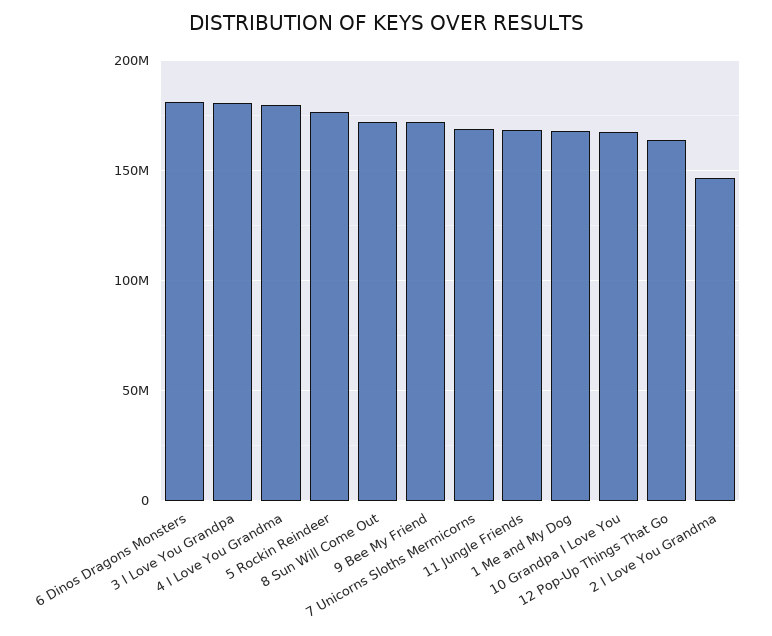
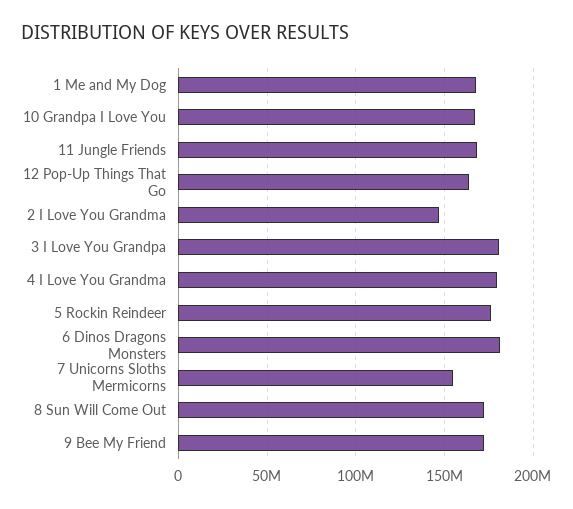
  {
    "6 Dinos Dragons Monsters": 180000000,
    "3 I Love You Grandpa": 180000000,
    "4 I Love You Grandma": 180000000,
    "5 Rockin Reindeer": 175000000,
    "8 Sun Will Come Out": 170000000,
    "9 Bee My Friend": 170000000,
-   "7 Unicorns Sloths Mermicorns": 170000000,
+   "7 Unicorns Sloths Mermicorns": 155000000,
    "11 Jungle Friends": 170000000,
    "1 Me and My Dog": 170000000,
    "10 Grandpa I Love You": 165000000,
    "12 Pop-Up Things That Go": 165000000,
    "2 I Love You Grandma": 145000000
  }

